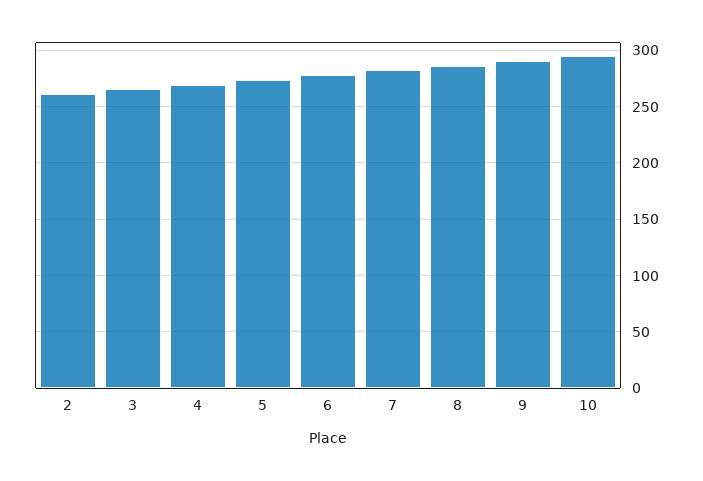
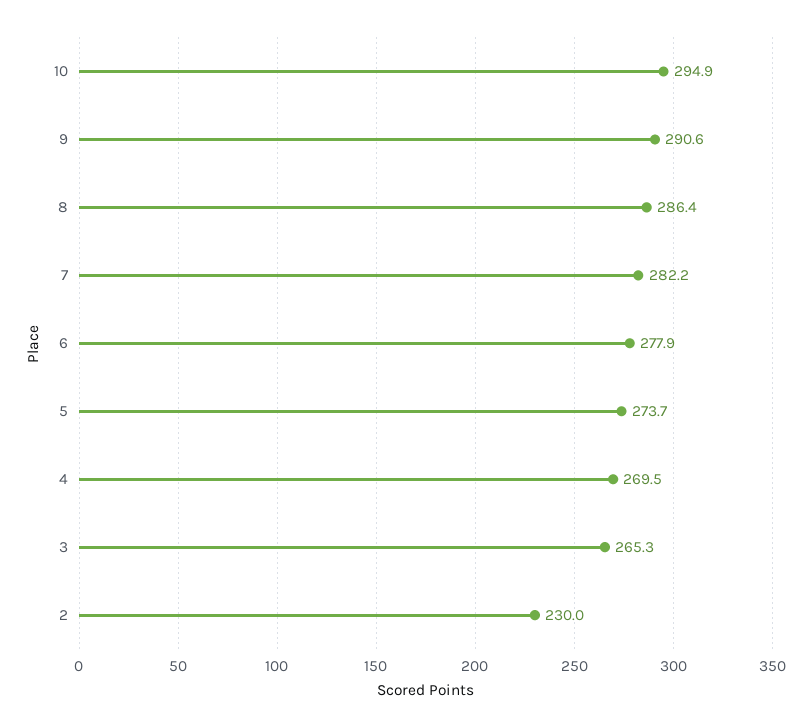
  {
-   "2": 260,
+   "2": 230,
    "3": 265.3,
    "4": 269.5,
    "5": 273.7,
    "6": 277.9,
    "7": 282.2,
    "8": 286.4,
    "9": 290.6,
    "10": 294.9
  }

